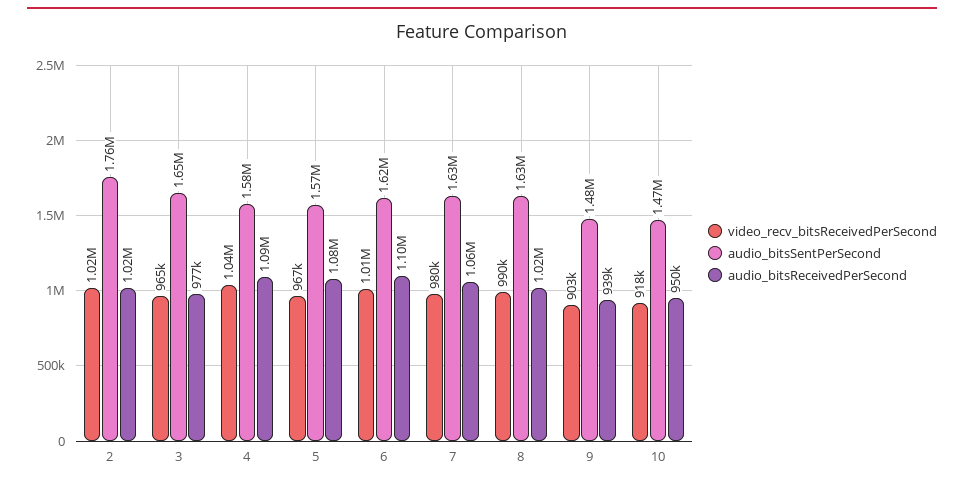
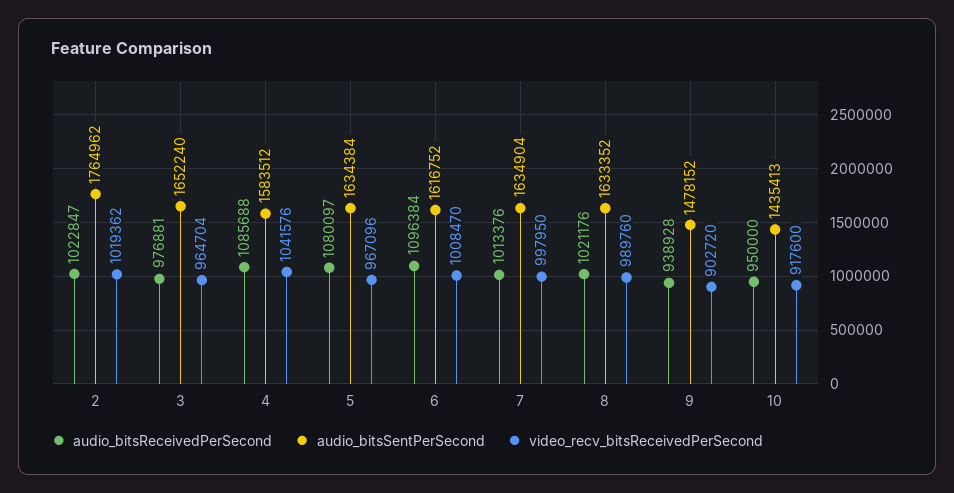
  {
    "video_recv_bitsReceivedPerSecond": {
      "2": 1019362,
      "3": 964704,
      "4": 1041576,
      "5": 967096,
      "6": 1008470,
-     "7": 980000,
+     "7": 997950,
      "8": 989760,
      "9": 902720,
      "10": 917600
    },
    "audio_bitsSentPerSecond": {
      "2": 1764962,
      "3": 1652240,
      "4": 1583512,
-     "5": 1570000,
+     "5": 1634384,
      "6": 1616752,
      "7": 1634904,
      "8": 1633352,
      "9": 1478152,
-     "10": 1470000
+     "10": 1435413
    },
    "audio_bitsReceivedPerSecond": {
      "2": 1022847,
      "3": 976881,
      "4": 1085688,
      "5": 1080097,
      "6": 1096384,
-     "7": 1060000,
+     "7": 1013376,
      "8": 1021176,
      "9": 938928,
      "10": 950000
    }
  }

